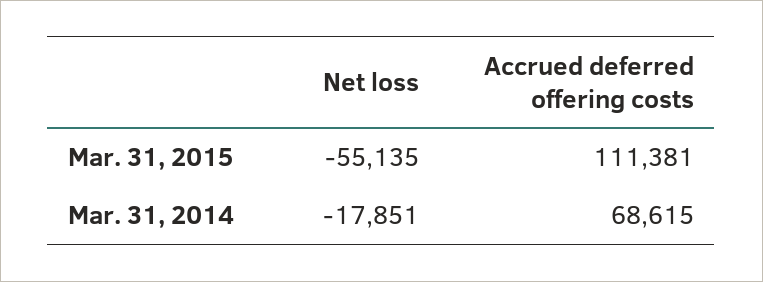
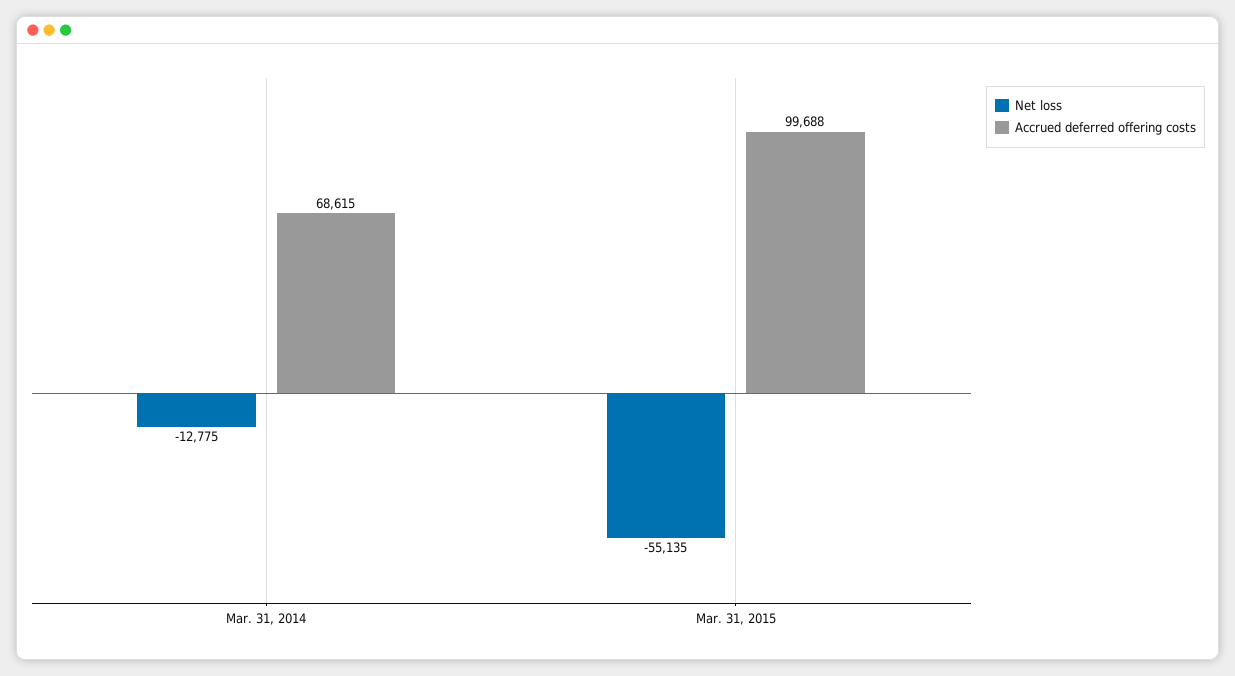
  {
    "Net loss": {
      "Mar. 31, 2015": -55135,
-     "Mar. 31, 2014": -17851
+     "Mar. 31, 2014": -12775
    },
    "Accrued deferred offering costs": {
-     "Mar. 31, 2015": 111381,
+     "Mar. 31, 2015": 99688,
      "Mar. 31, 2014": 68615
    }
  }

